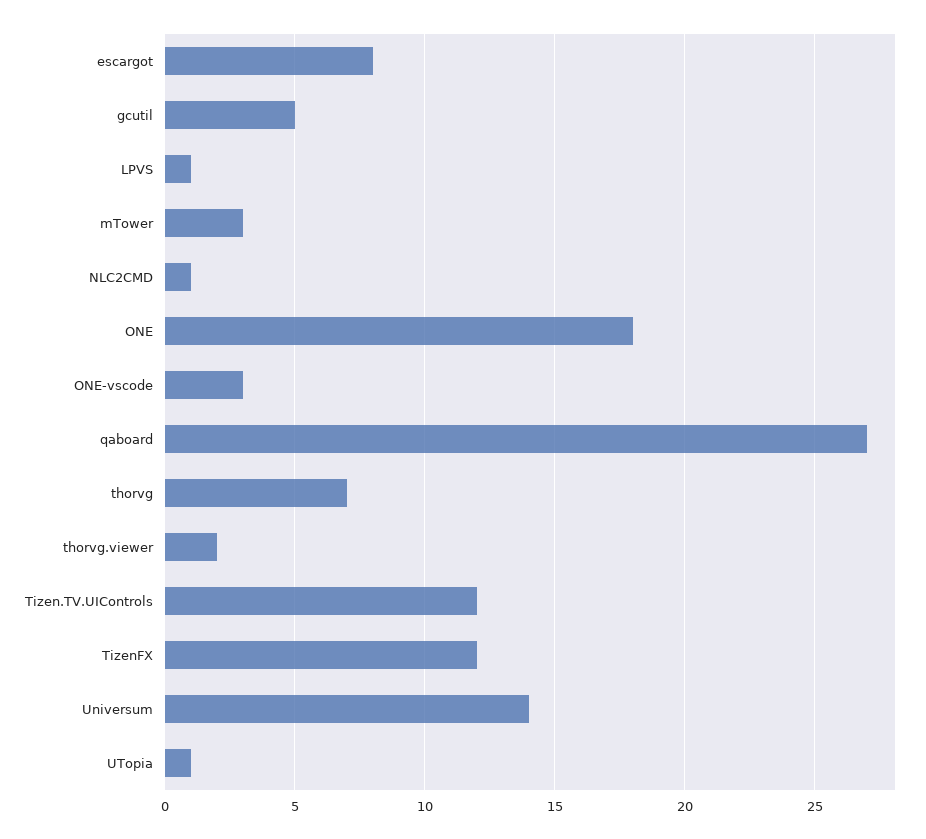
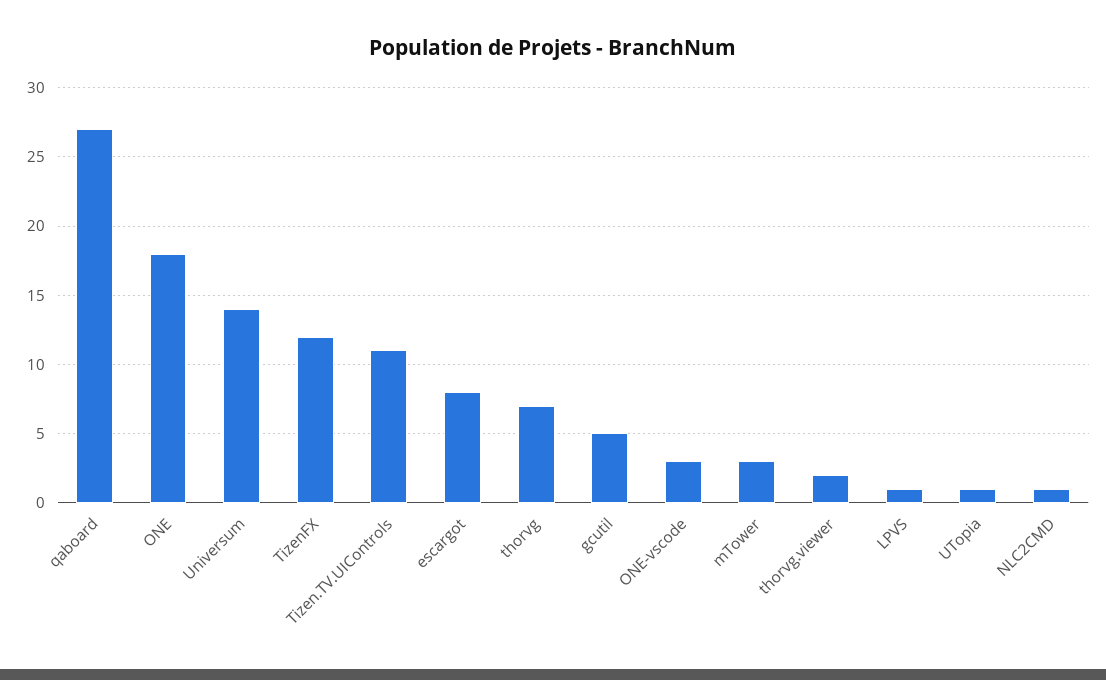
  {
    "escargot": 8,
    "gcutil": 5,
    "LPVS": 1,
    "mTower": 3,
    "NLC2CMD": 1,
    "ONE": 18,
    "ONE-vscode": 3,
    "qaboard": 27,
    "thorvg": 7,
    "thorvg.viewer": 2,
-   "Tizen.TV.UIControls": 12,
+   "Tizen.TV.UIControls": 11,
    "TizenFX": 12,
    "Universum": 14,
    "UTopia": 1
  }

